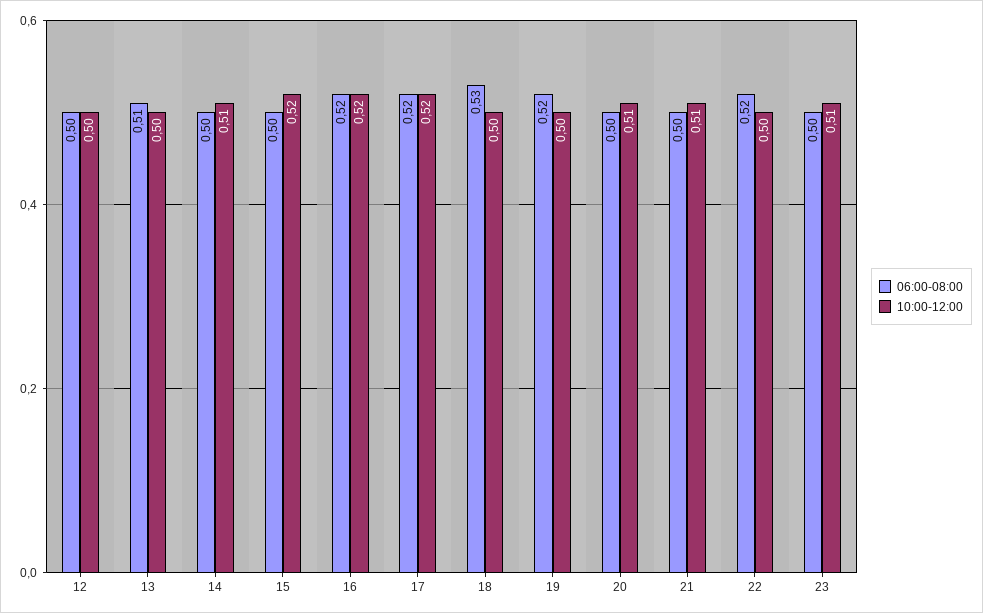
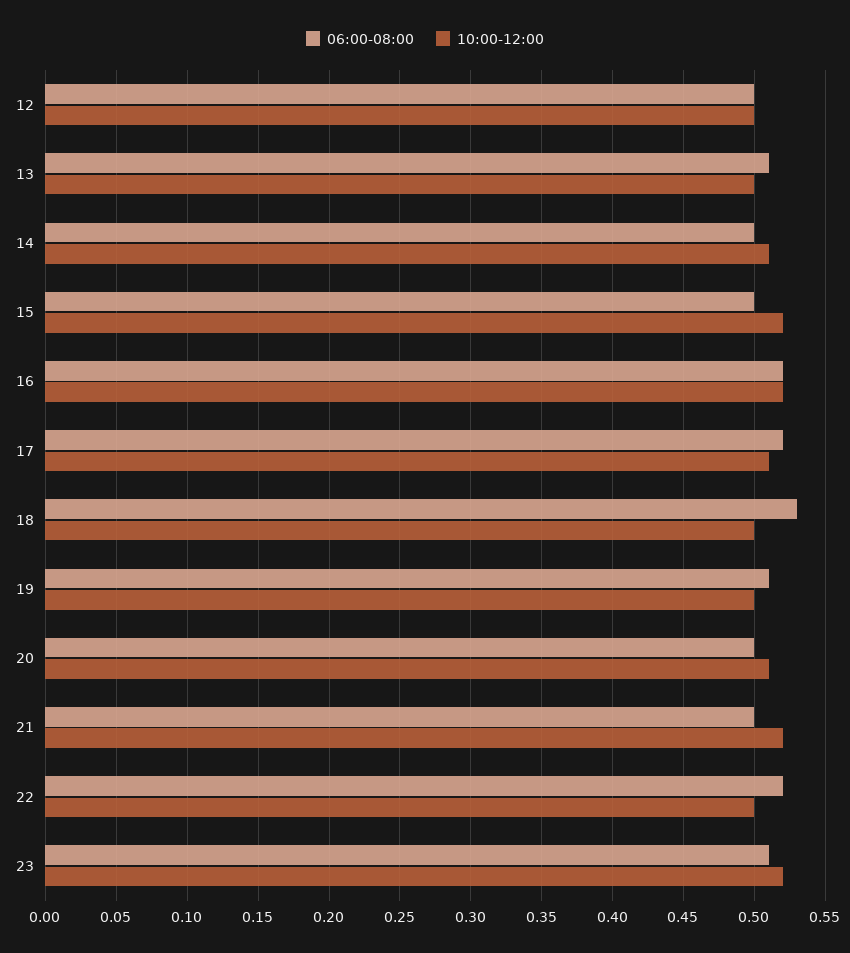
  {
    "06:00-08:00": {
      "12": 0.5,
      "13": 0.51,
      "14": 0.5,
      "15": 0.5,
      "16": 0.52,
      "17": 0.52,
      "18": 0.53,
-     "19": 0.52,
+     "19": 0.51,
      "20": 0.5,
      "21": 0.5,
      "22": 0.52,
-     "23": 0.5
+     "23": 0.51
    },
    "10:00-12:00": {
      "12": 0.5,
      "13": 0.5,
      "14": 0.51,
      "15": 0.52,
      "16": 0.52,
-     "17": 0.52,
+     "17": 0.51,
      "18": 0.5,
      "19": 0.5,
      "20": 0.51,
-     "21": 0.51,
+     "21": 0.52,
      "22": 0.5,
-     "23": 0.51
+     "23": 0.52
    }
  }

